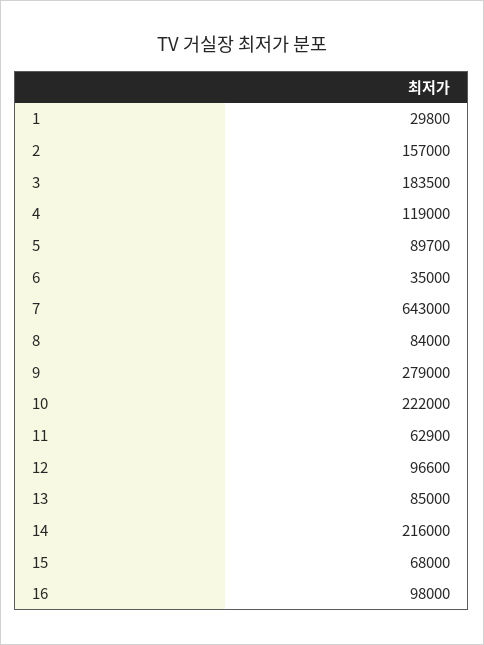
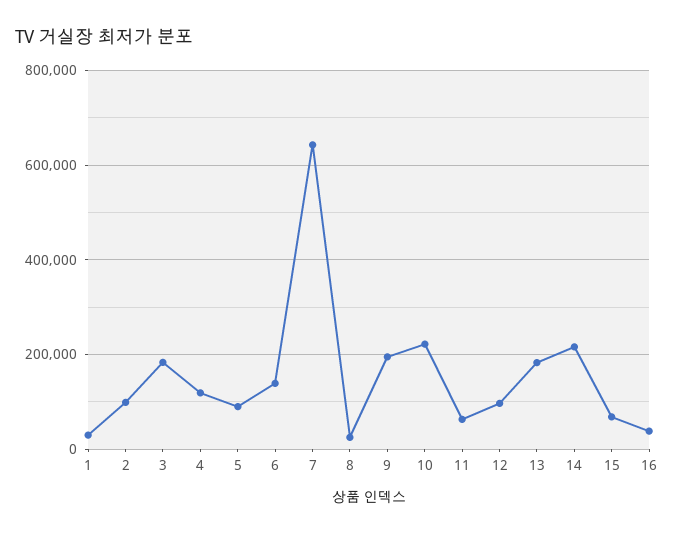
  {
    "1": 29800,
-   "2": 157000,
+   "2": 100000,
    "3": 183500,
    "4": 119000,
    "5": 89700,
-   "6": 35000,
+   "6": 140000,
    "7": 643000,
-   "8": 84000,
+   "8": 20000,
-   "9": 279000,
+   "9": 200000,
    "10": 222000,
    "11": 62900,
    "12": 96600,
-   "13": 85000,
+   "13": 180000,
    "14": 216000,
    "15": 68000,
-   "16": 98000
+   "16": 40000
  }

